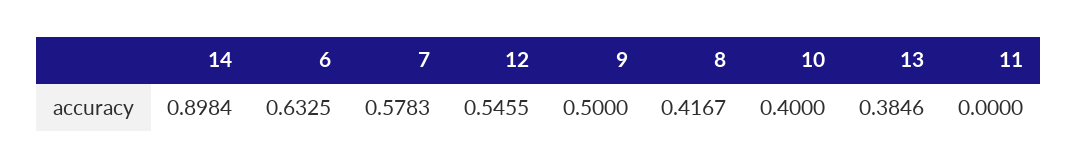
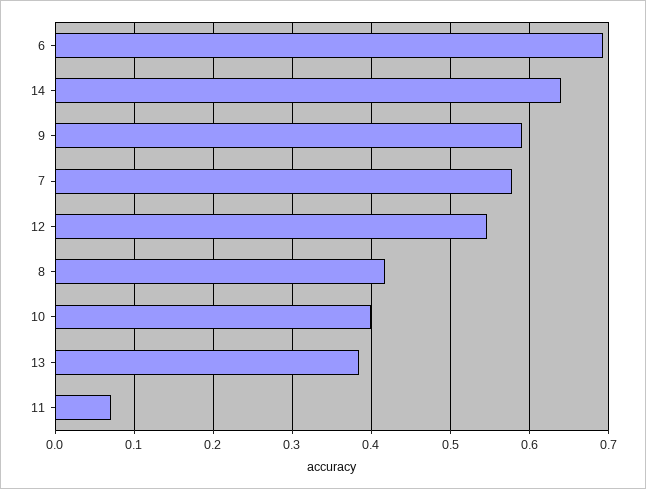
  {
-   "14": 0.8984,
+   "14": 0.64,
-   "6": 0.6325,
+   "6": 0.69,
    "7": 0.5783,
    "12": 0.5455,
-   "9": 0.5,
+   "9": 0.59,
    "8": 0.4167,
    "10": 0.4,
    "13": 0.3846,
-   "11": 0
+   "11": 0.07
  }

